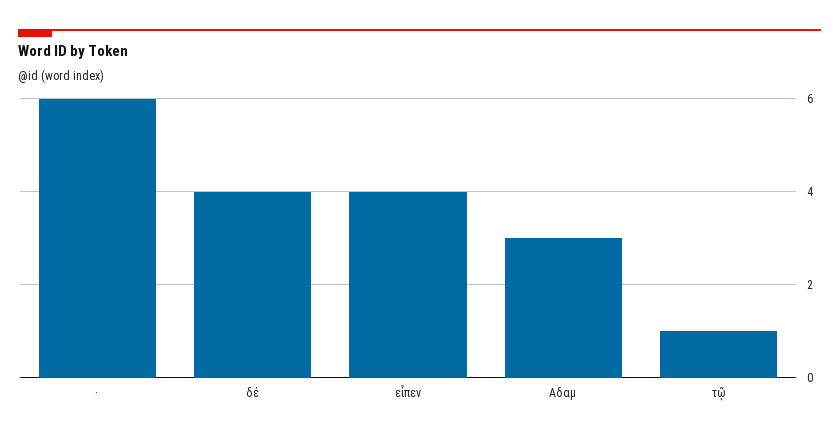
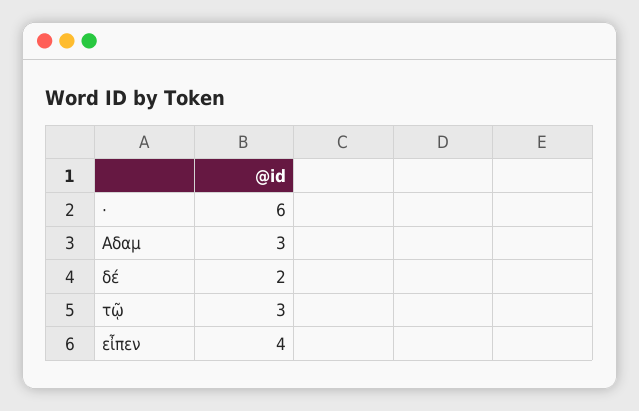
  {
    "·": 6,
-   "δέ": 4,
+   "δέ": 2,
    "εἶπεν": 4,
    "Αδαμ": 3,
-   "τῷ": 1
+   "τῷ": 3
  }

